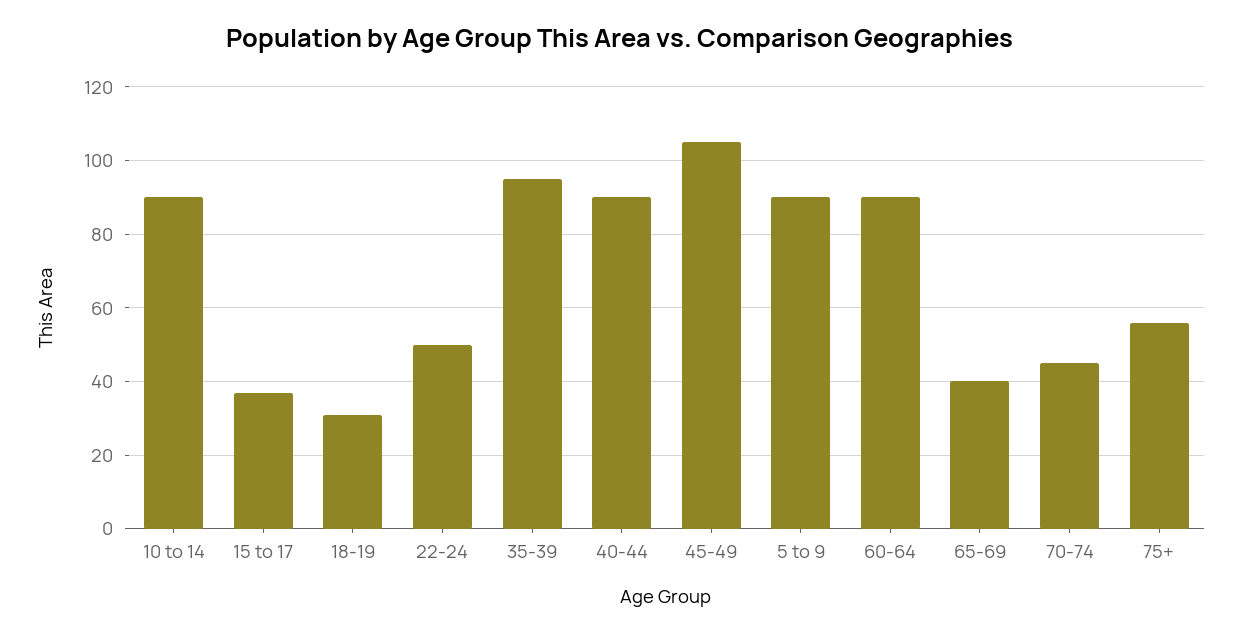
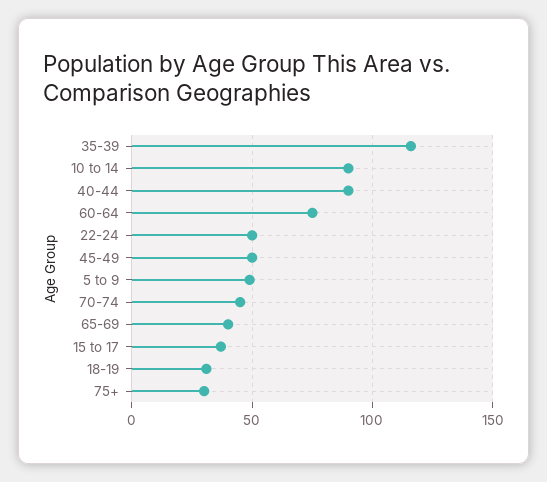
  {
    "10 to 14": 90,
    "15 to 17": 35,
    "18-19": 30,
    "22-24": 50,
-   "35-39": 95,
+   "35-39": 115,
    "40-44": 90,
-   "45-49": 105,
+   "45-49": 50,
-   "5 to 9": 90,
+   "5 to 9": 50,
-   "60-64": 90,
+   "60-64": 75,
    "65-69": 40,
    "70-74": 45,
-   "75+": 55
+   "75+": 30
  }

